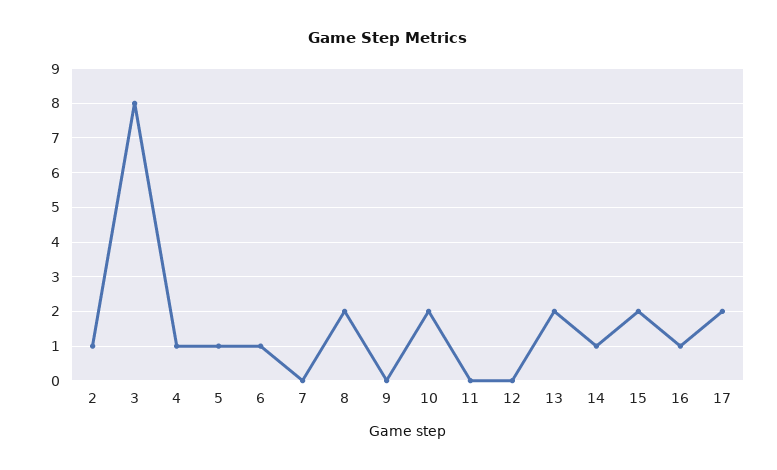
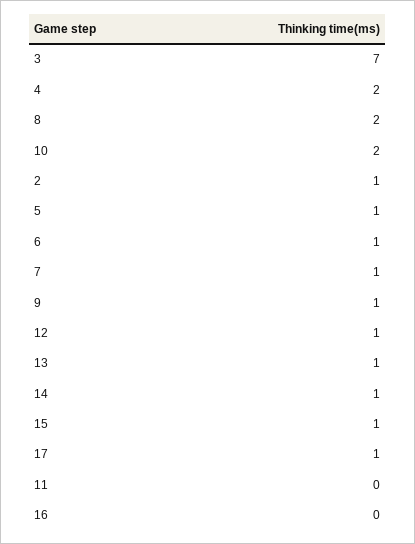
  {
    "2": 1,
-   "3": 8,
+   "3": 7,
-   "4": 1,
+   "4": 2,
    "5": 1,
    "6": 1,
-   "7": 0,
+   "7": 1,
    "8": 2,
-   "9": 0,
+   "9": 1,
    "10": 2,
    "11": 0,
-   "12": 0,
+   "12": 1,
-   "13": 2,
+   "13": 1,
    "14": 1,
-   "15": 2,
+   "15": 1,
-   "16": 1,
+   "16": 0,
-   "17": 2
+   "17": 1
  }

